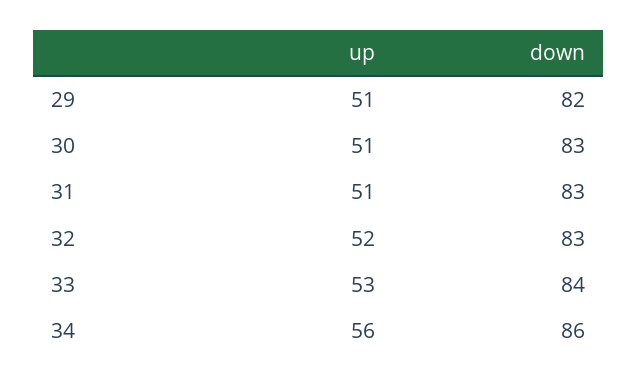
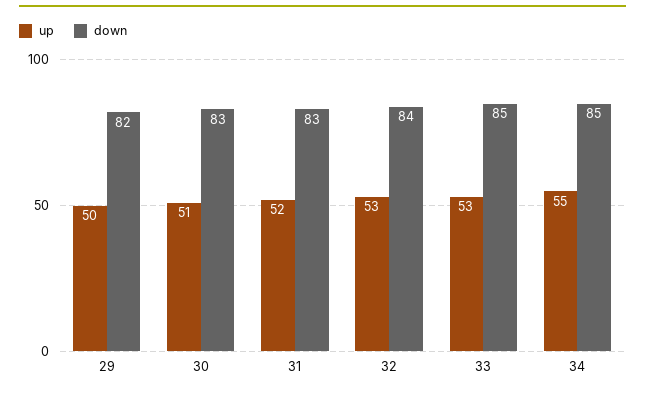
  {
    "up": {
-     "29": 51,
+     "29": 50,
      "30": 51,
-     "31": 51,
+     "31": 52,
-     "32": 52,
+     "32": 53,
      "33": 53,
-     "34": 56
+     "34": 55
    },
    "down": {
      "29": 82,
      "30": 83,
      "31": 83,
-     "32": 83,
+     "32": 84,
-     "33": 84,
+     "33": 85,
-     "34": 86
+     "34": 85
    }
  }

